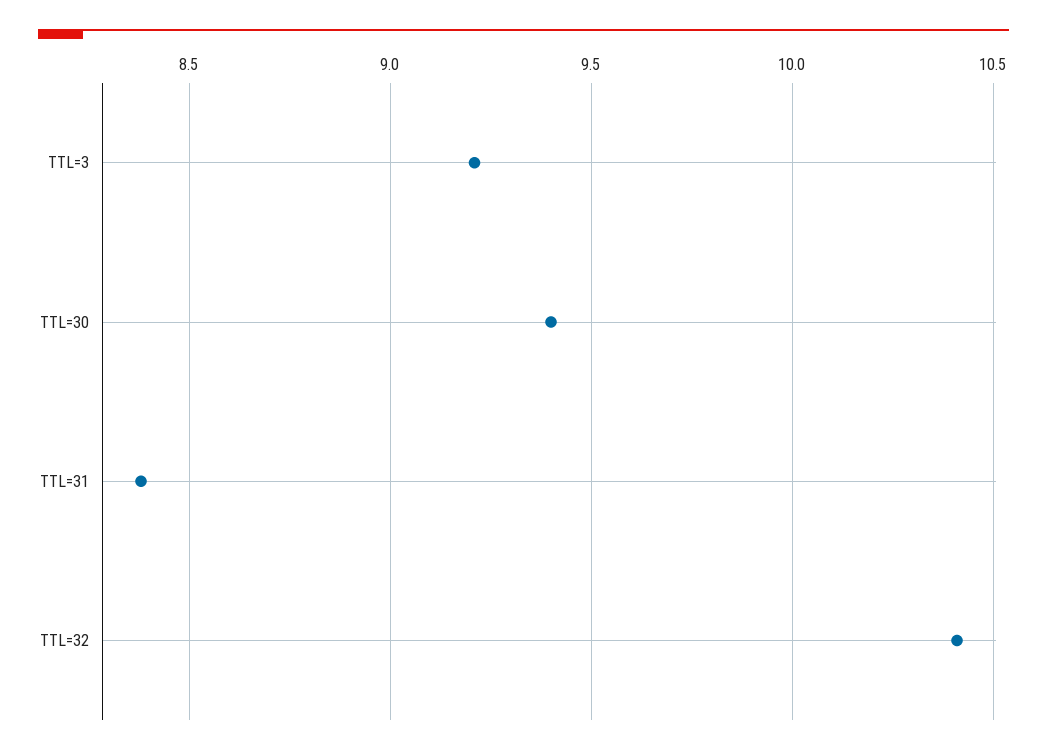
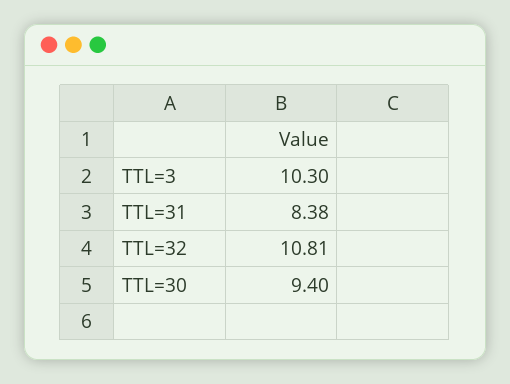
  {
-   "TTL=3": 9.2,
+   "TTL=3": 10.3,
    "TTL=30": 9.4,
    "TTL=31": 8.38,
-   "TTL=32": 10.4
+   "TTL=32": 10.81
  }

